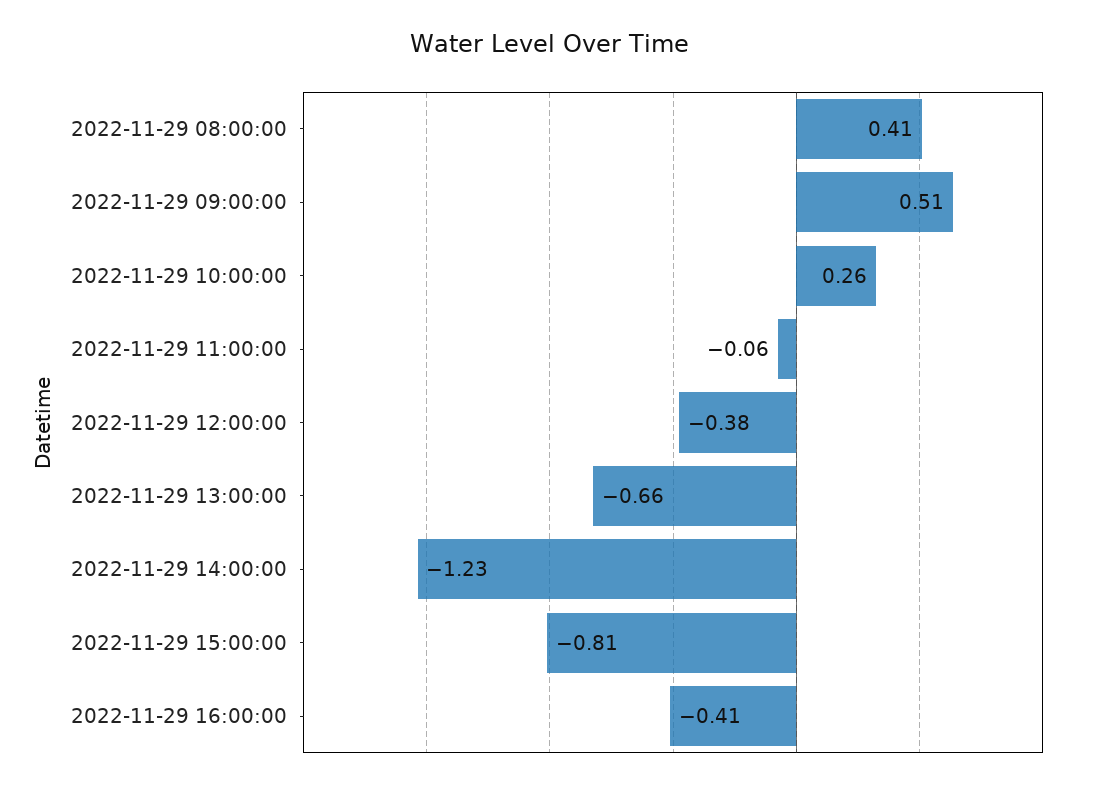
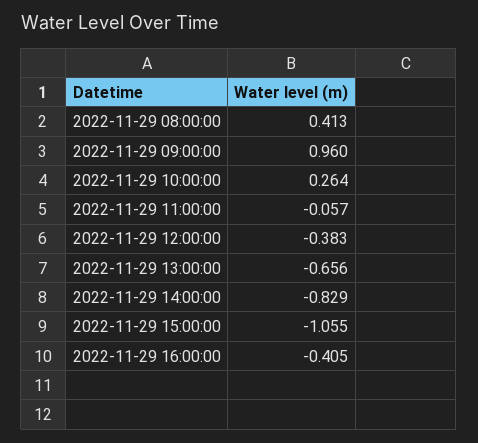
  {
    "2022-11-29 08:00:00": 0.413,
-   "2022-11-29 09:00:00": 0.51,
+   "2022-11-29 09:00:00": 0.96,
    "2022-11-29 10:00:00": 0.264,
    "2022-11-29 11:00:00": -0.057,
    "2022-11-29 12:00:00": -0.383,
    "2022-11-29 13:00:00": -0.656,
-   "2022-11-29 14:00:00": -1.23,
+   "2022-11-29 14:00:00": -0.829,
-   "2022-11-29 15:00:00": -0.81,
+   "2022-11-29 15:00:00": -1.055,
    "2022-11-29 16:00:00": -0.405
  }

